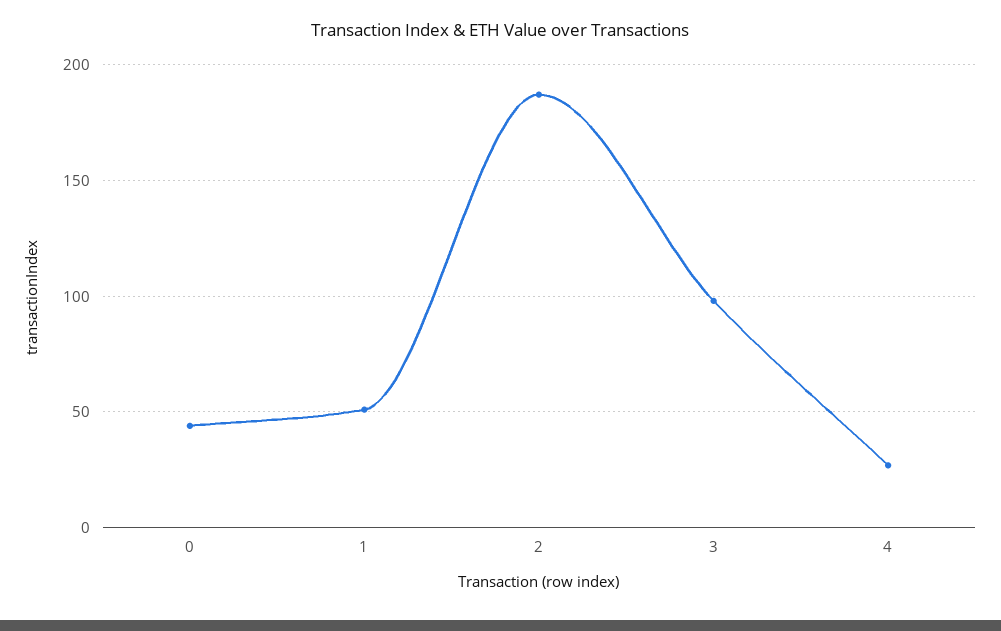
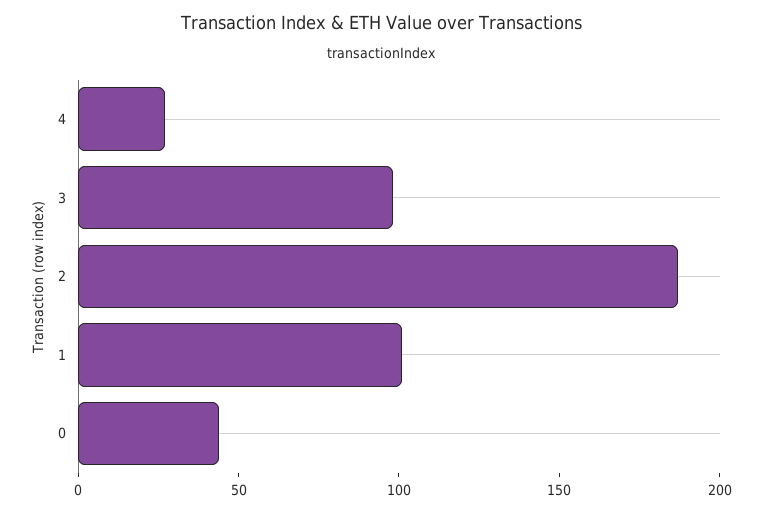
  {
    "0": 45,
-   "1": 50,
+   "1": 100,
    "2": 185,
    "3": 100,
    "4": 25
  }

